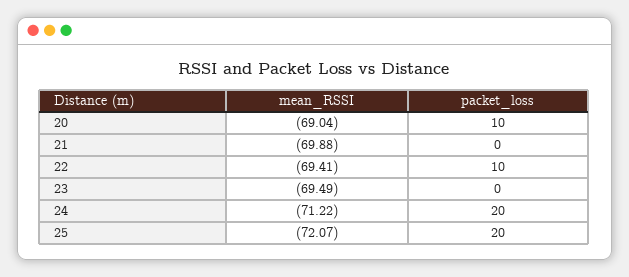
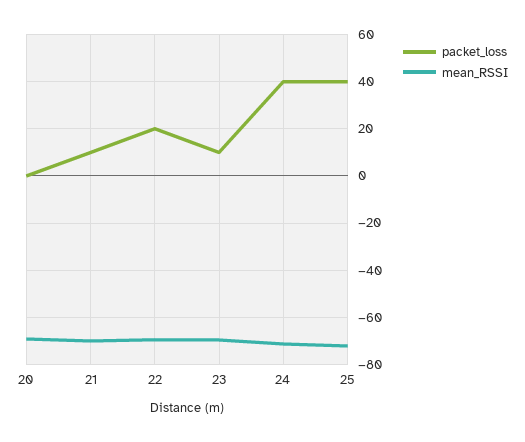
  {
    "mean_RSSI": {
      "20": -69.04,
      "21": -69.88,
      "22": -69.41,
      "23": -69.49,
      "24": -71.22,
      "25": -72.07
    },
    "packet_loss": {
-     "20": 10,
+     "20": 0,
-     "21": 0,
+     "21": 10,
-     "22": 10,
+     "22": 20,
-     "23": 0,
+     "23": 10,
-     "24": 20,
+     "24": 40,
-     "25": 20
+     "25": 40
    }
  }

